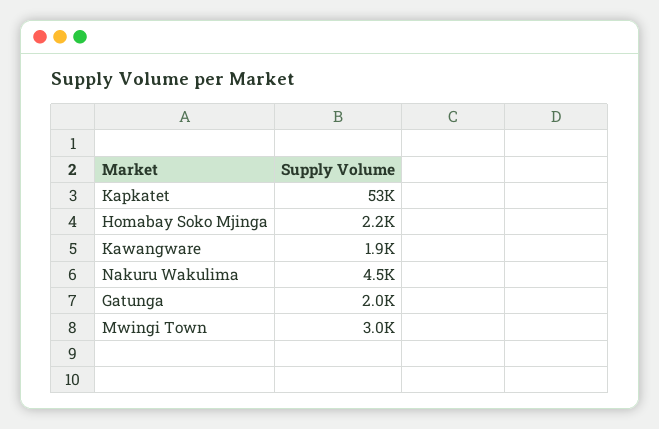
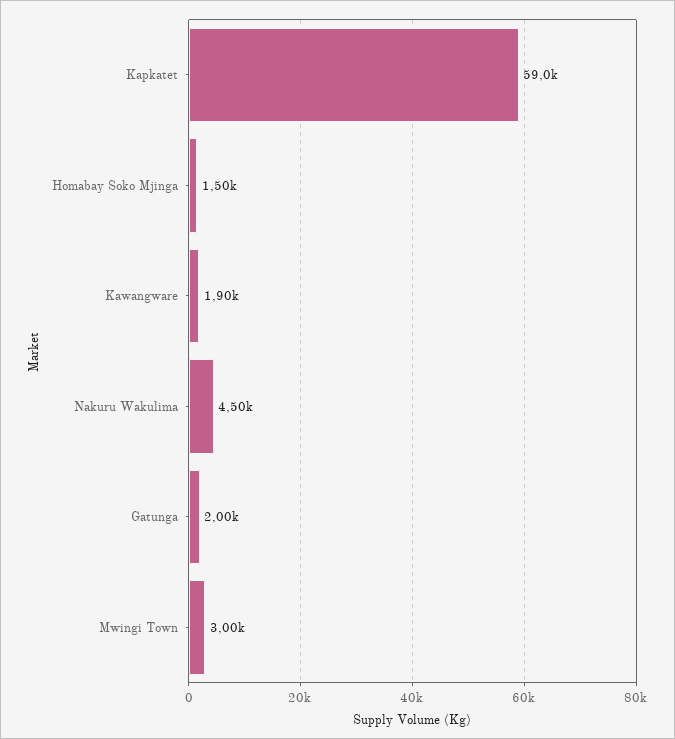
  {
-   "Kapkatet": 53000,
+   "Kapkatet": 59000,
-   "Homabay Soko Mjinga": 2200,
+   "Homabay Soko Mjinga": 1500,
    "Kawangware": 1900,
    "Nakuru Wakulima": 4500,
    "Gatunga": 2000,
    "Mwingi Town": 3000
  }

